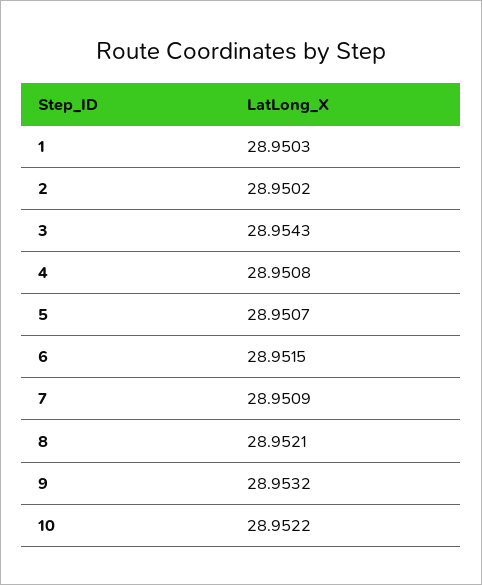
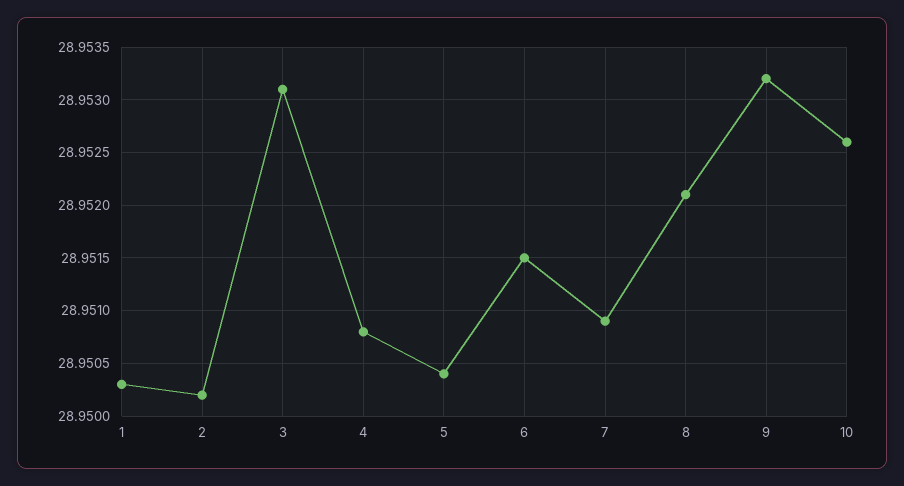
  {
    "1": 28.9503,
    "2": 28.9502,
-   "3": 28.9543,
+   "3": 28.9531,
    "4": 28.9508,
-   "5": 28.9507,
+   "5": 28.9504,
    "6": 28.9515,
    "7": 28.9509,
    "8": 28.9521,
    "9": 28.9532,
-   "10": 28.9522
+   "10": 28.9526
  }

